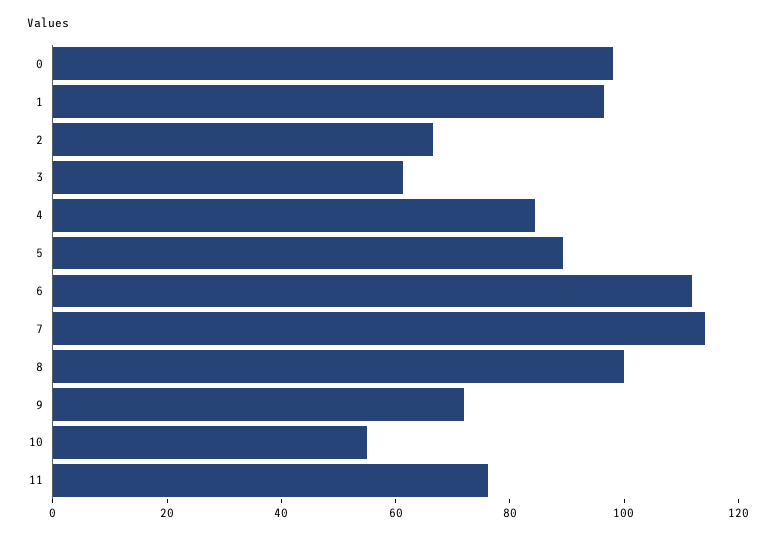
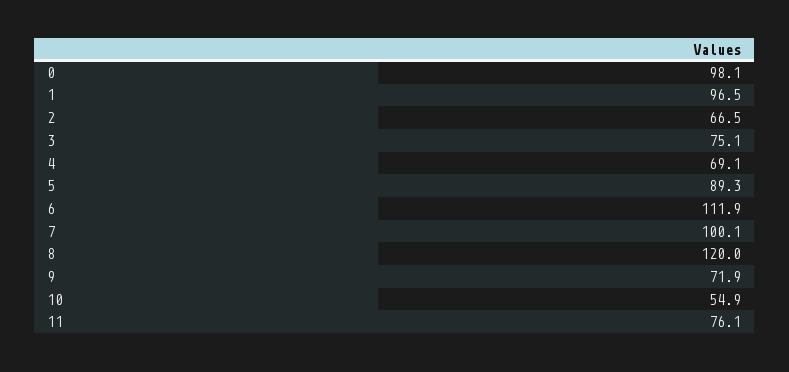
  {
    "0": 98.1,
    "1": 96.5,
    "2": 66.5,
-   "3": 60,
+   "3": 75.1,
-   "4": 85,
+   "4": 69.1,
    "5": 89.3,
    "6": 111.9,
-   "7": 115,
+   "7": 100.1,
-   "8": 100,
+   "8": 120,
    "9": 71.9,
    "10": 54.9,
    "11": 76.1
  }

